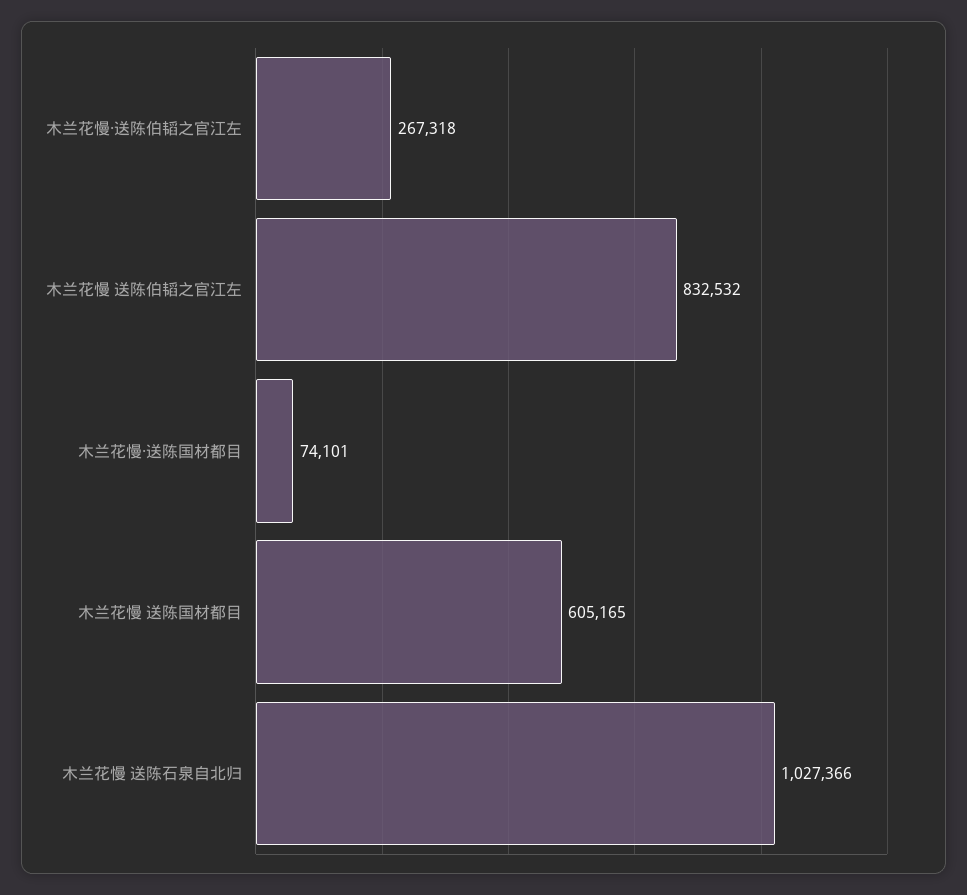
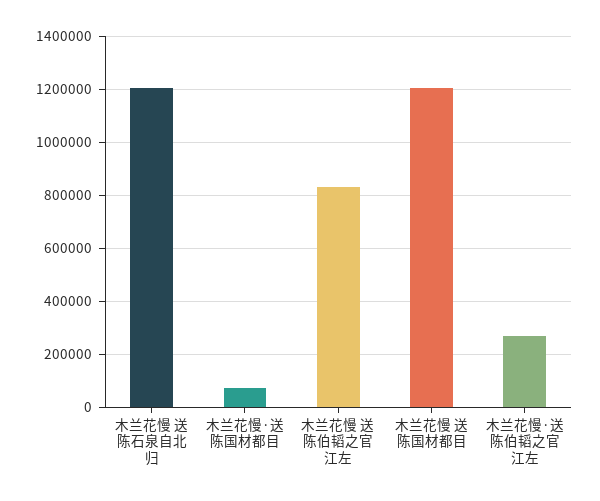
  {
    "木兰花慢·送陈伯韬之官江左": 267318,
    "木兰花慢 送陈伯韬之官江左": 832532,
    "木兰花慢·送陈国材都目": 74101,
-   "木兰花慢 送陈国材都目": 605165,
+   "木兰花慢 送陈国材都目": 1200000,
-   "木兰花慢 送陈石泉自北归": 1027366
+   "木兰花慢 送陈石泉自北归": 1200000
  }

